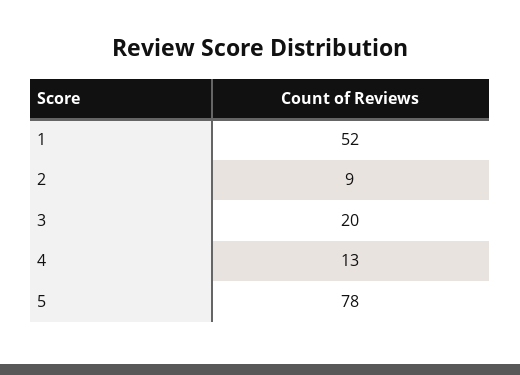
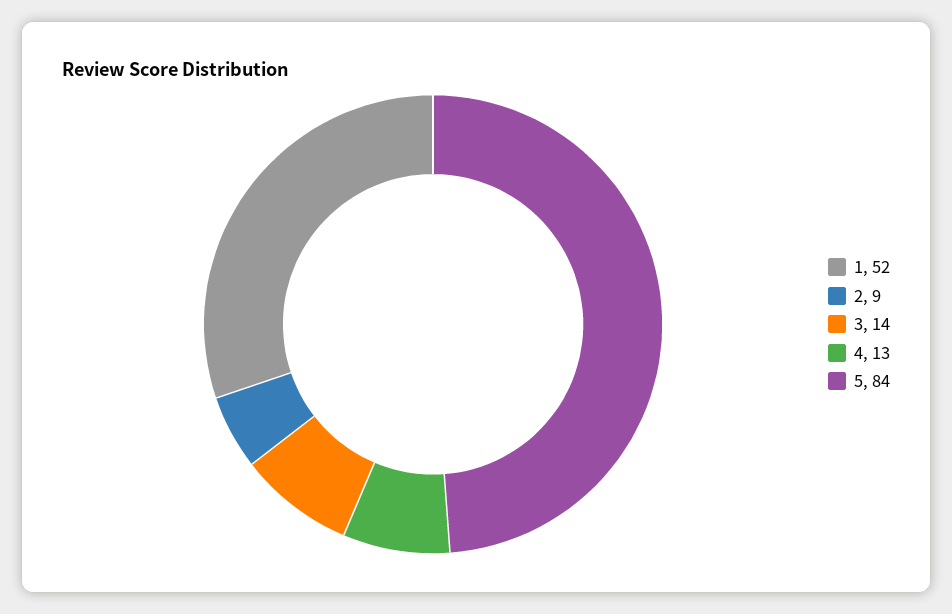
  {
    "1": 52,
    "2": 9,
-   "3": 20,
+   "3": 14,
    "4": 13,
-   "5": 78
+   "5": 84
  }

